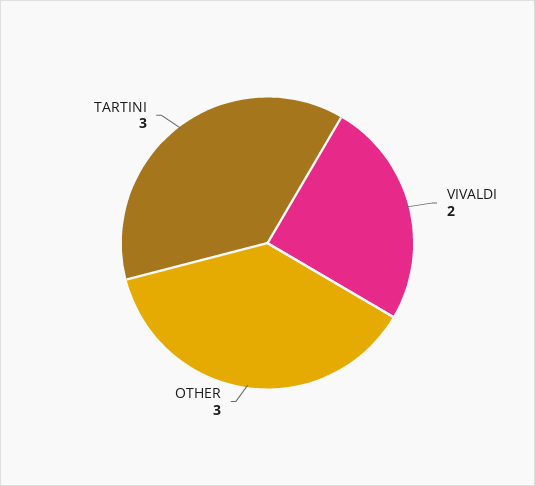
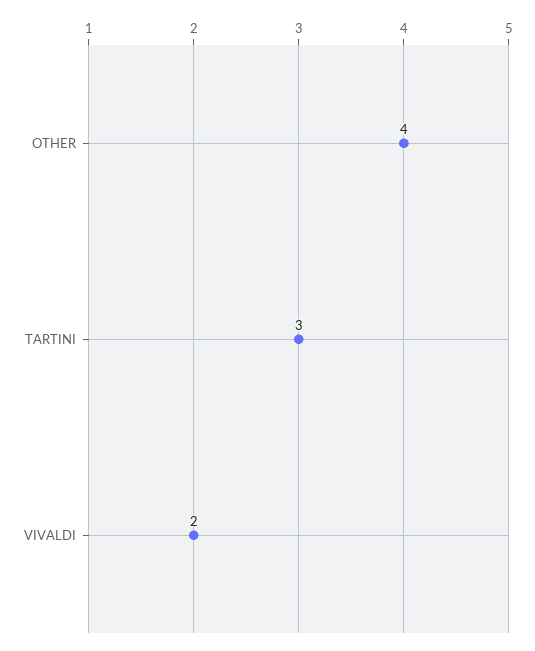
  {
    "VIVALDI": 2,
-   "OTHER": 3,
+   "OTHER": 4,
    "TARTINI": 3
  }

